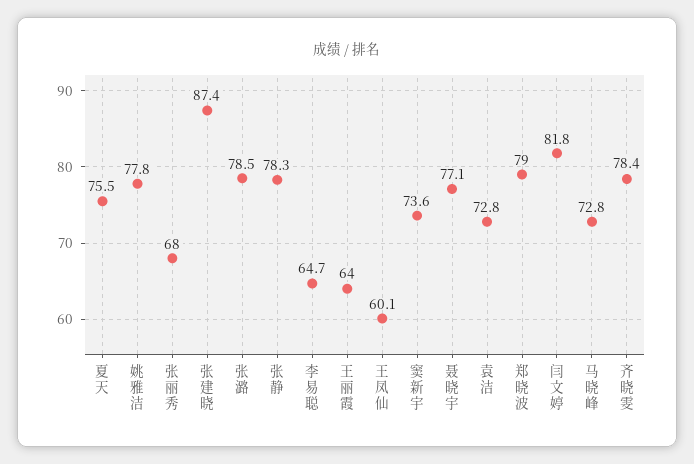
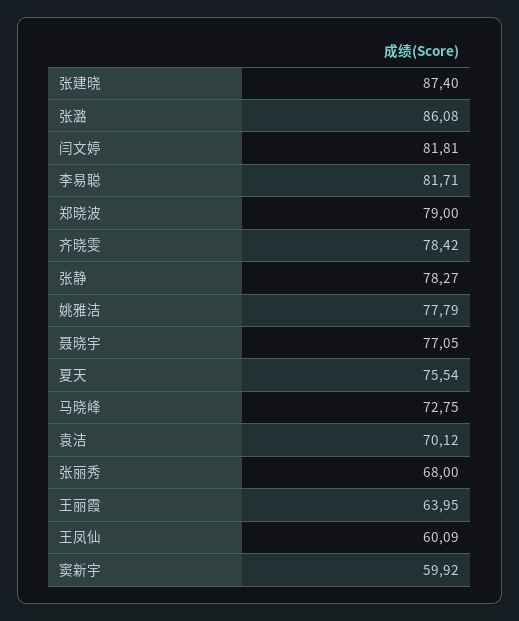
  {
    "夏天": 75.54,
    "姚雅洁": 77.79,
    "张丽秀": 68,
    "张建晓": 87.4,
-   "张潞": 78.5,
+   "张潞": 86.08,
    "张静": 78.27,
-   "李易聪": 64.7,
+   "李易聪": 81.71,
    "王丽霞": 63.95,
    "王凤仙": 60.09,
-   "窦新宇": 73.6,
+   "窦新宇": 59.92,
    "聂晓宇": 77.05,
-   "袁洁": 72.8,
+   "袁洁": 70.12,
    "郑晓波": 79,
    "闫文婷": 81.81,
    "马晓峰": 72.75,
    "齐晓雯": 78.42
  }

